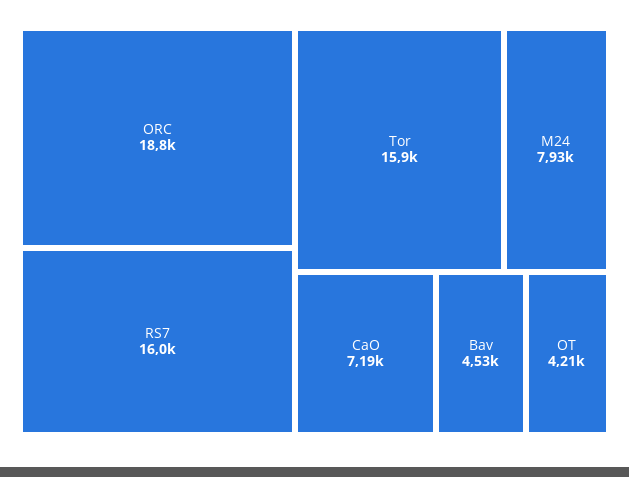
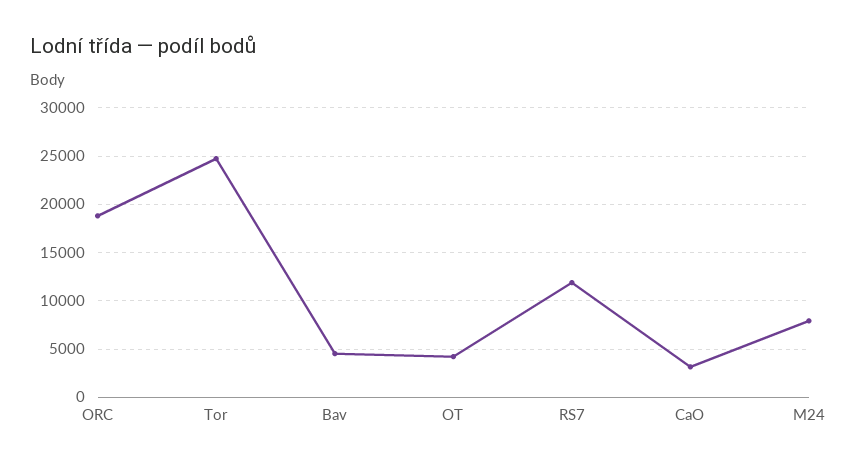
  {
    "ORC": 18800,
-   "RS7": 16000,
+   "RS7": 12000,
-   "Tor": 15900,
+   "Tor": 25000,
    "M24": 7930,
-   "CaO": 7190,
+   "CaO": 3000,
    "Bav": 4530,
    "OT": 4210
  }

